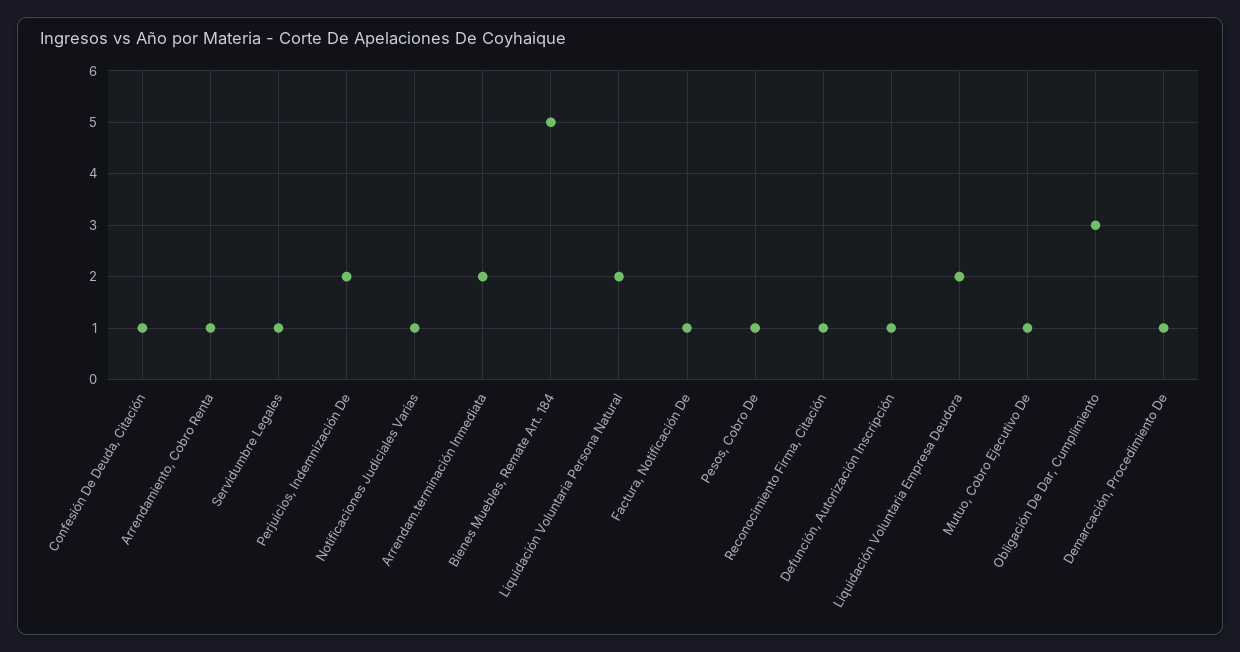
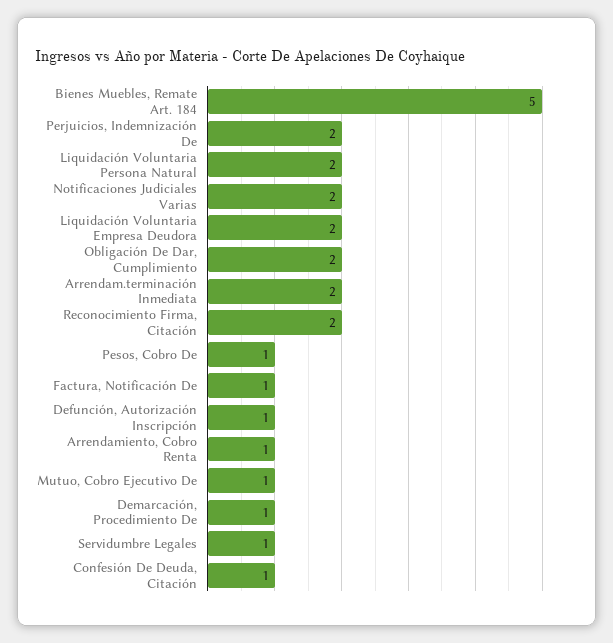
  {
    "Confesión De Deuda, Citación": 1,
    "Arrendamiento, Cobro Renta": 1,
    "Servidumbre Legales": 1,
    "Perjuicios, Indemnización De": 2,
-   "Notificaciones Judiciales Varias": 1,
+   "Notificaciones Judiciales Varias": 2,
    "Arrendam.terminación Inmediata": 2,
    "Bienes Muebles, Remate Art. 184": 5,
    "Liquidación Voluntaria Persona Natural": 2,
    "Factura, Notificación De": 1,
    "Pesos, Cobro De": 1,
-   "Reconocimiento Firma, Citación": 1,
+   "Reconocimiento Firma, Citación": 2,
    "Defunción, Autorización Inscripción": 1,
    "Liquidación Voluntaria Empresa Deudora": 2,
    "Mutuo, Cobro Ejecutivo De": 1,
-   "Obligación De Dar, Cumplimiento": 3,
+   "Obligación De Dar, Cumplimiento": 2,
    "Demarcación, Procedimiento De": 1
  }

